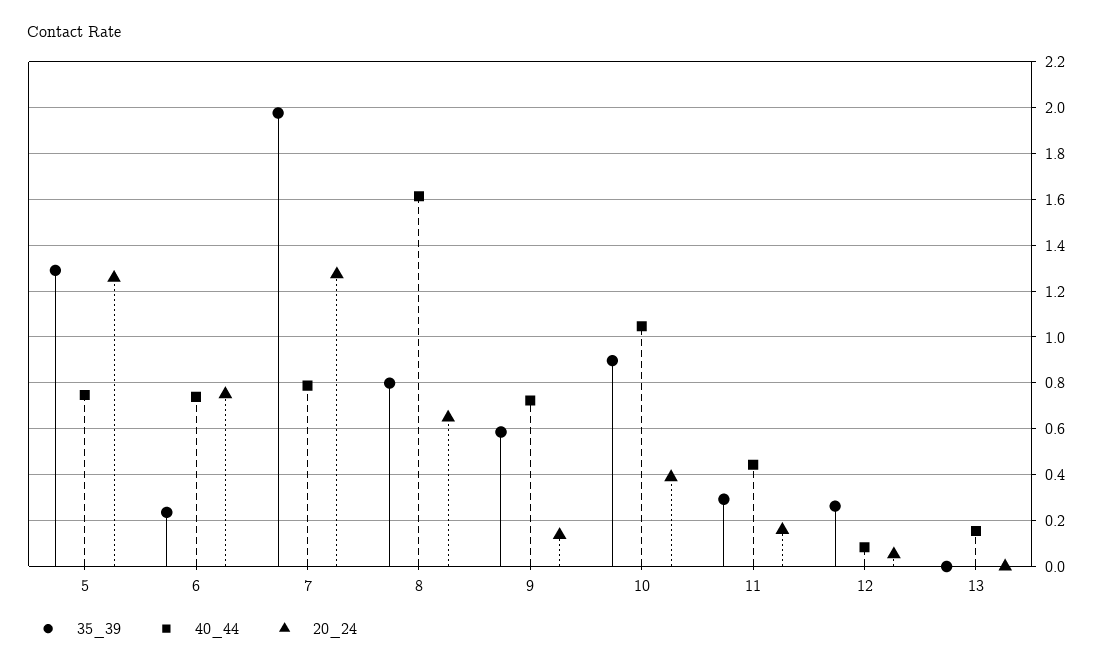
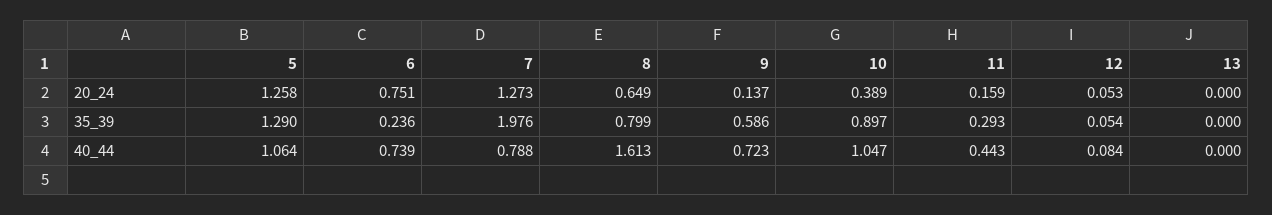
  {
    "35_39": {
      "5": 1.29,
      "6": 0.236,
      "7": 1.976,
      "8": 0.799,
      "9": 0.586,
      "10": 0.897,
      "11": 0.293,
-     "12": 0.25,
+     "12": 0.054,
      "13": 0
    },
    "40_44": {
-     "5": 0.75,
+     "5": 1.064,
      "6": 0.739,
      "7": 0.788,
      "8": 1.613,
      "9": 0.723,
      "10": 1.047,
      "11": 0.443,
      "12": 0.084,
-     "13": 0.15
+     "13": 0
    },
    "20_24": {
      "5": 1.258,
      "6": 0.751,
      "7": 1.273,
      "8": 0.649,
      "9": 0.137,
      "10": 0.389,
      "11": 0.159,
      "12": 0.053,
      "13": 0
    }
  }

